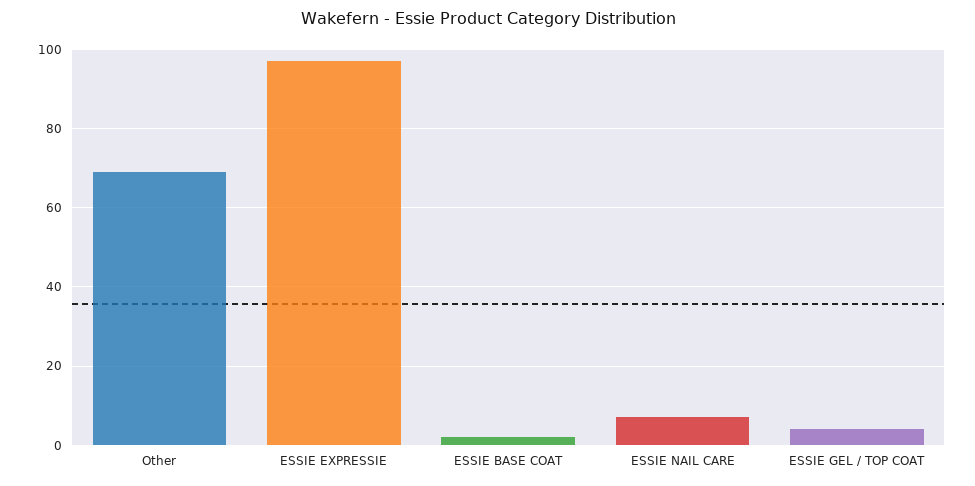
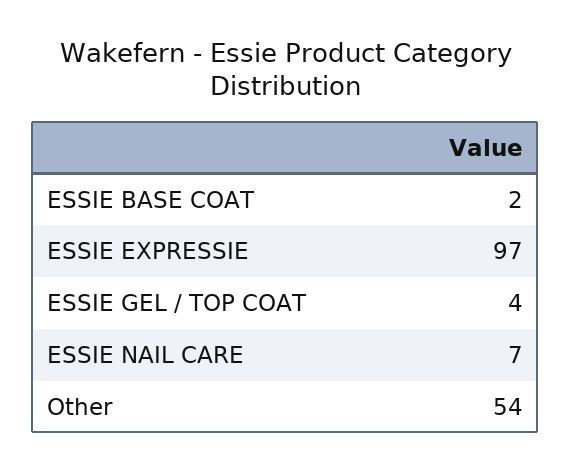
  {
-   "Other": 70,
+   "Other": 54,
    "ESSIE EXPRESSIE": 97,
    "ESSIE BASE COAT": 2,
    "ESSIE NAIL CARE": 7,
    "ESSIE GEL / TOP COAT": 4
  }

